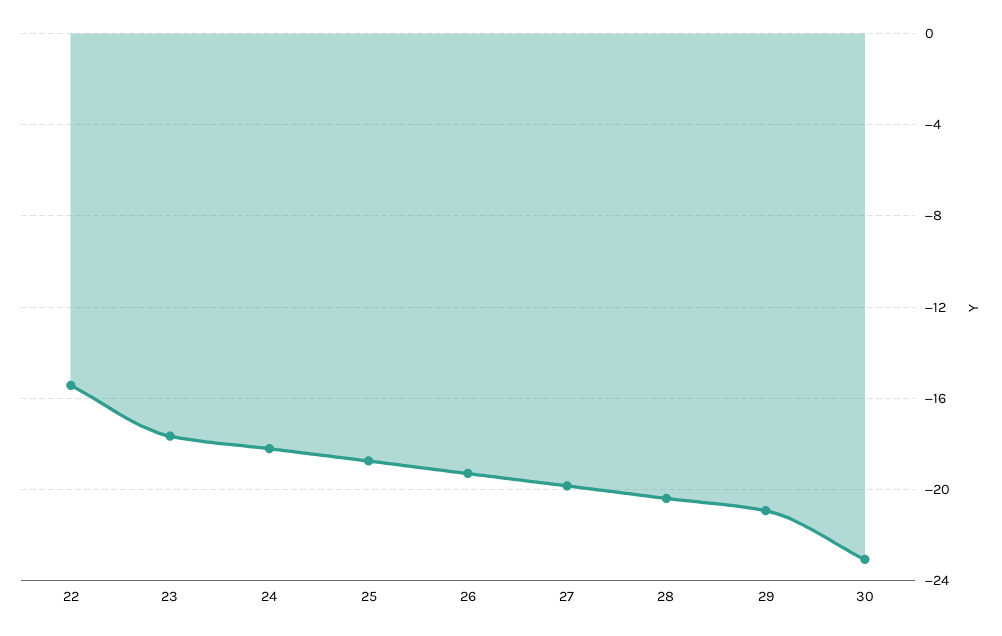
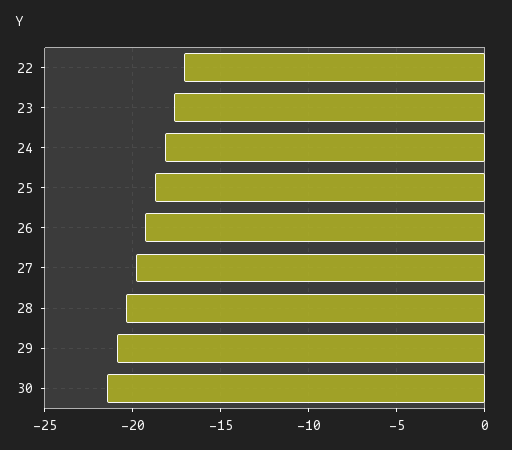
  {
-   "22": -15.5,
+   "22": -17,
    "23": -17.5,
    "24": -18,
    "25": -18.5,
    "26": -19.5,
    "27": -20,
    "28": -20.5,
    "29": -21,
-   "30": -23
+   "30": -21.5
  }

